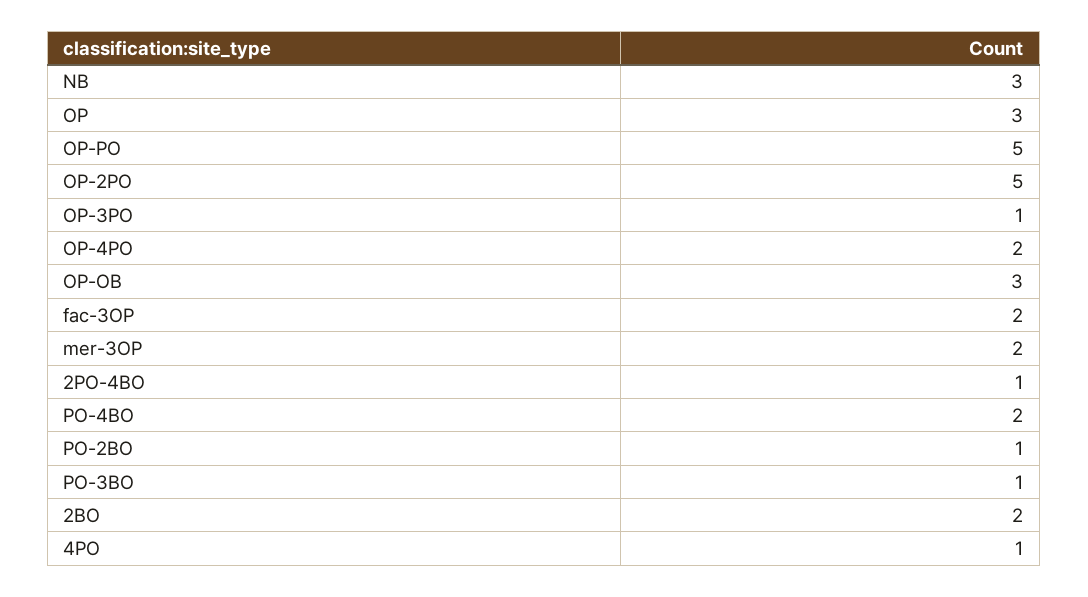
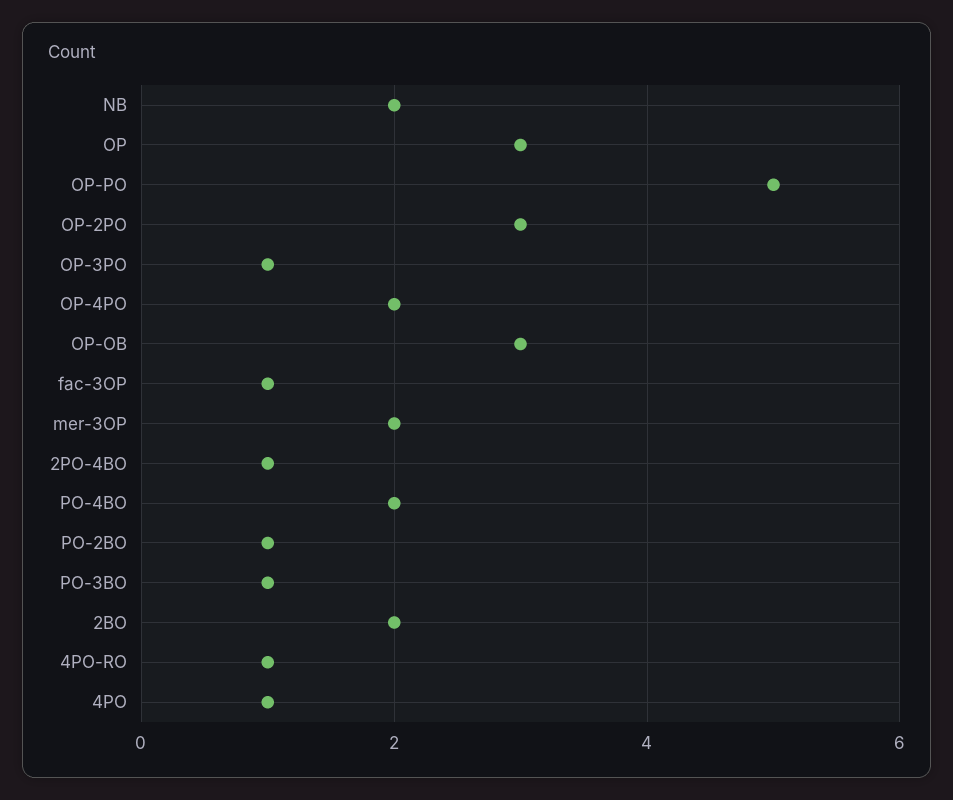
  {
-   "NB": 3,
+   "NB": 2,
    "OP": 3,
    "OP-PO": 5,
-   "OP-2PO": 5,
+   "OP-2PO": 3,
    "OP-3PO": 1,
    "OP-4PO": 2,
    "OP-OB": 3,
-   "fac-3OP": 2,
+   "fac-3OP": 1,
    "mer-3OP": 2,
    "2PO-4BO": 1,
    "PO-4BO": 2,
    "PO-2BO": 1,
    "PO-3BO": 1,
    "2BO": 2,
-   "4PO": 1
+   "4PO": 1,
+   "4PO-RO": 1
  }

